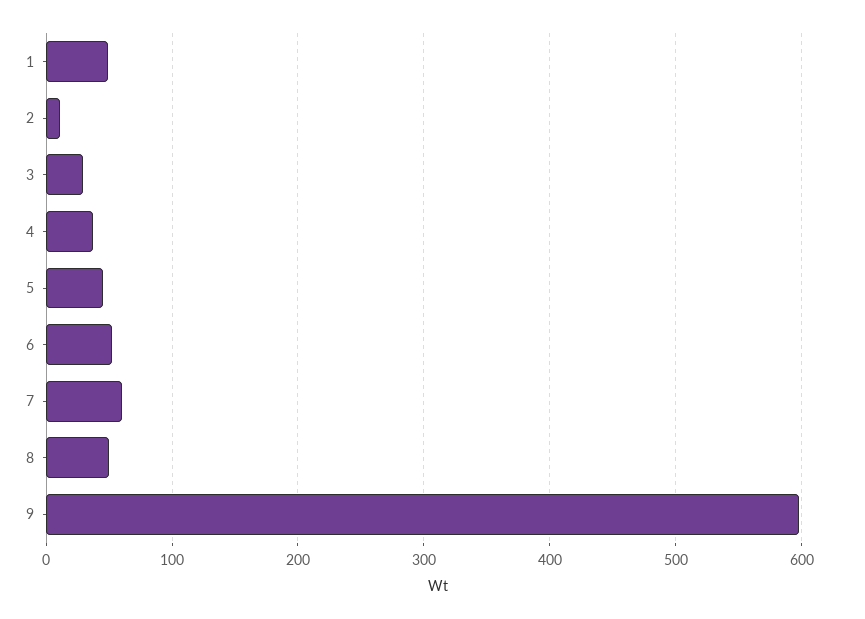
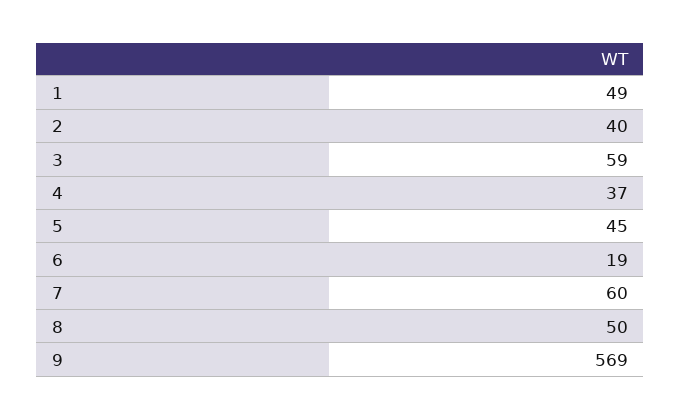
  {
    "1": 49,
-   "2": 10,
+   "2": 40,
-   "3": 30,
+   "3": 59,
    "4": 37,
    "5": 45,
-   "6": 50,
+   "6": 19,
    "7": 60,
    "8": 50,
-   "9": 600
+   "9": 569
  }

